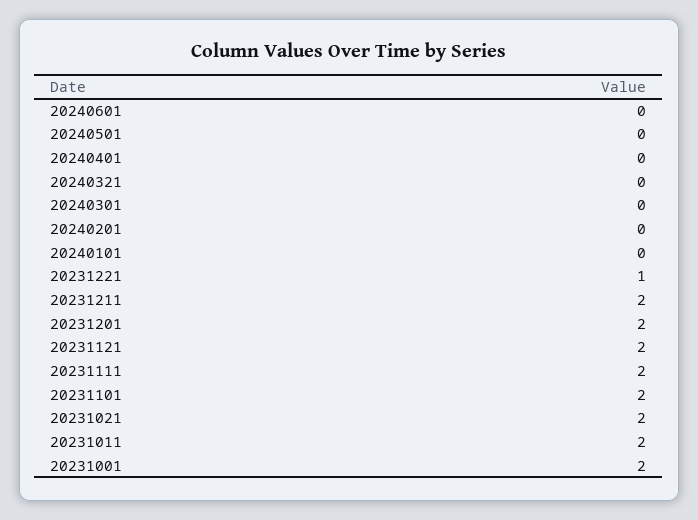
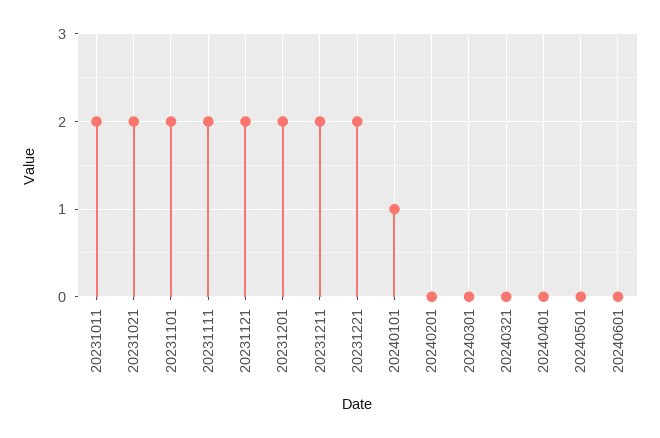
  {
    "20240601": 0,
    "20240501": 0,
    "20240401": 0,
    "20240321": 0,
    "20240301": 0,
    "20240201": 0,
-   "20240101": 0,
+   "20240101": 1,
-   "20231221": 1,
+   "20231221": 2,
    "20231211": 2,
    "20231201": 2,
    "20231121": 2,
    "20231111": 2,
    "20231101": 2,
    "20231021": 2,
-   "20231011": 2,
+   "20231011": 2
-   "20231001": 2
  }

